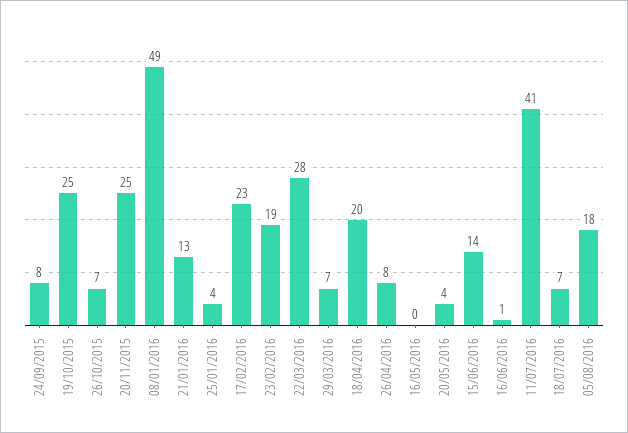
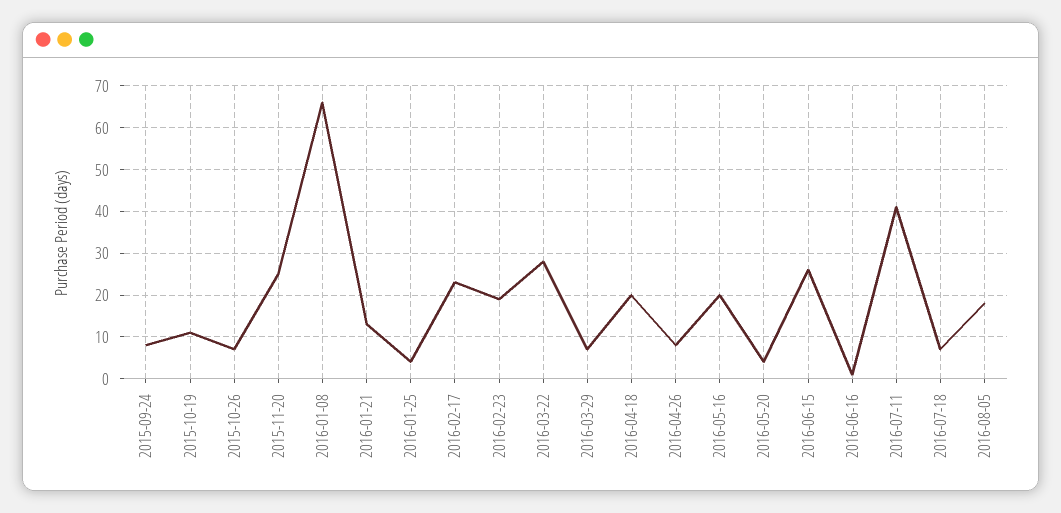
  {
    "24/09/2015": 8,
-   "19/10/2015": 25,
+   "19/10/2015": 10,
    "26/10/2015": 7,
    "20/11/2015": 25,
-   "08/01/2016": 49,
+   "08/01/2016": 65,
    "21/01/2016": 13,
    "25/01/2016": 4,
    "17/02/2016": 23,
    "23/02/2016": 19,
    "22/03/2016": 28,
    "29/03/2016": 7,
    "18/04/2016": 20,
    "26/04/2016": 8,
-   "16/05/2016": 0,
+   "16/05/2016": 20,
    "20/05/2016": 4,
-   "15/06/2016": 14,
+   "15/06/2016": 25,
    "16/06/2016": 1,
    "11/07/2016": 41,
    "18/07/2016": 7,
    "05/08/2016": 18
  }

